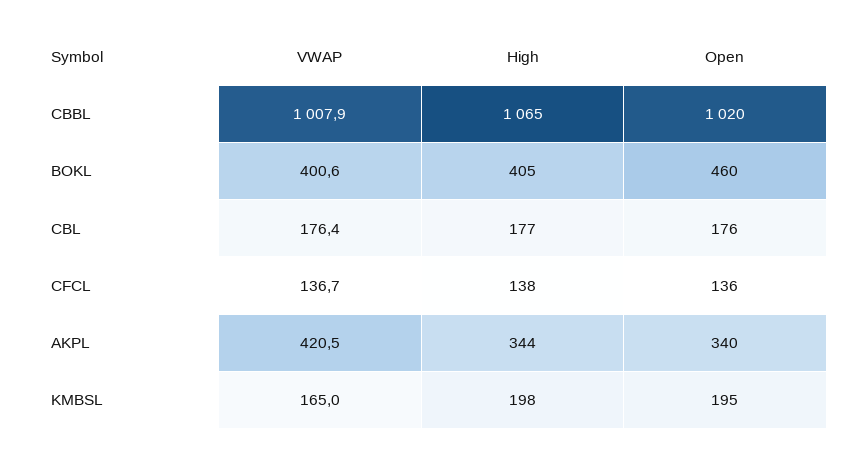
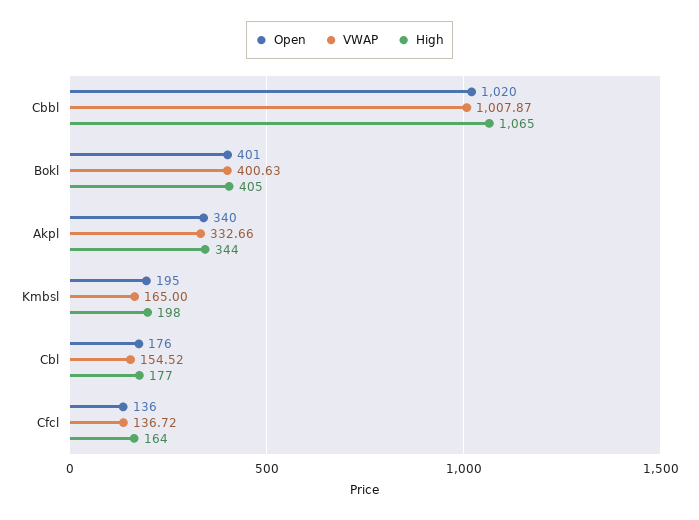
  {
    "VWAP": {
      "CBBL": 1007.87,
      "BOKL": 400.63,
-     "CBL": 176.4,
+     "CBL": 154.52,
      "CFCL": 136.72,
-     "AKPL": 420.5,
+     "AKPL": 332.66,
      "KMBSL": 165
    },
    "High": {
      "CBBL": 1065,
      "BOKL": 405,
      "CBL": 177,
-     "CFCL": 138,
+     "CFCL": 164,
      "AKPL": 344,
      "KMBSL": 198
    },
    "Open": {
      "CBBL": 1020,
-     "BOKL": 460,
+     "BOKL": 401,
      "CBL": 176,
      "CFCL": 136,
      "AKPL": 340,
      "KMBSL": 195
    }
  }

